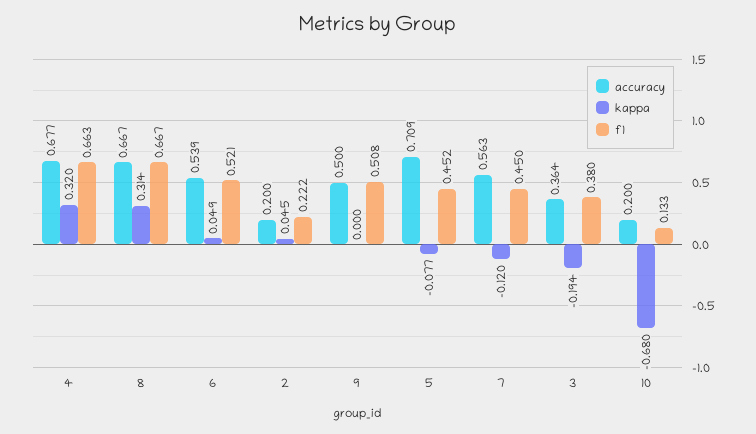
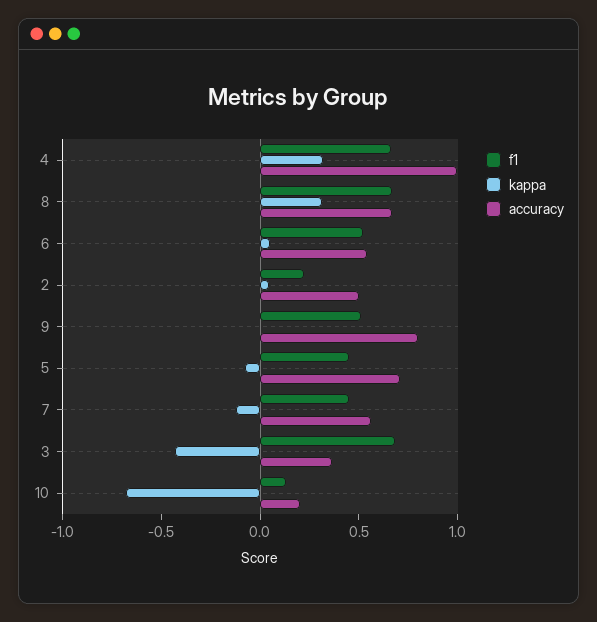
  {
    "accuracy": {
-     "4": 0.677,
+     "4": 1,
      "8": 0.667,
      "6": 0.539,
-     "2": 0.2,
+     "2": 0.5,
-     "9": 0.5,
+     "9": 0.8,
      "5": 0.709,
      "7": 0.563,
      "3": 0.364,
      "10": 0.2
    },
    "kappa": {
      "4": 0.32,
      "8": 0.314,
      "6": 0.049,
      "2": 0.045,
      "9": 0,
      "5": -0.077,
      "7": -0.12,
-     "3": -0.194,
+     "3": -0.4,
      "10": -0.68
    },
    "f1": {
      "4": 0.663,
      "8": 0.667,
      "6": 0.521,
      "2": 0.222,
      "9": 0.508,
      "5": 0.452,
      "7": 0.45,
-     "3": 0.38,
+     "3": 0.7,
      "10": 0.133
    }
  }

